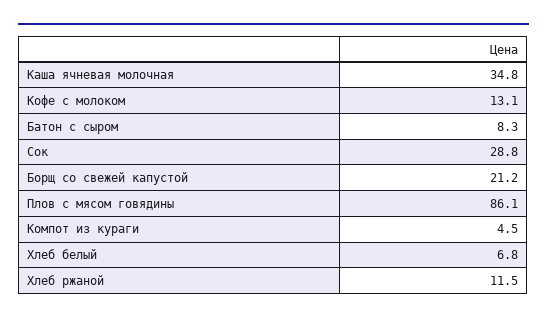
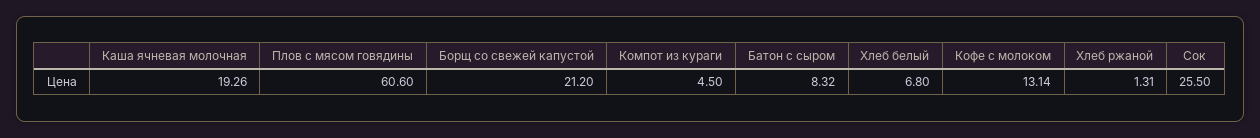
  {
-   "Каша ячневая молочная": 34.8,
+   "Каша ячневая молочная": 19.26,
    "Кофе с молоком": 13.14,
    "Батон с сыром": 8.32,
-   "Сок": 28.8,
+   "Сок": 25.5,
    "Борщ со свежей капустой": 21.2,
-   "Плов с мясом говядины": 86.1,
+   "Плов с мясом говядины": 60.6,
    "Компот из кураги": 4.5,
    "Хлеб белый": 6.8,
-   "Хлеб ржаной": 11.5
+   "Хлеб ржаной": 1.31
  }

